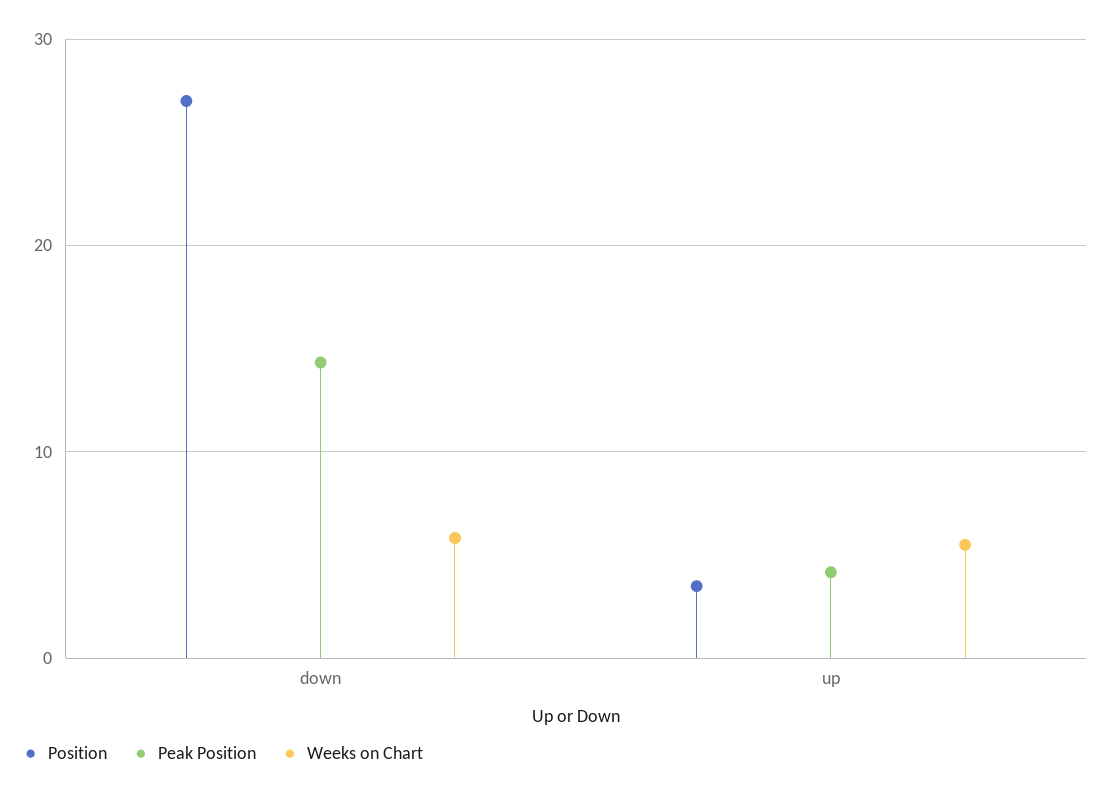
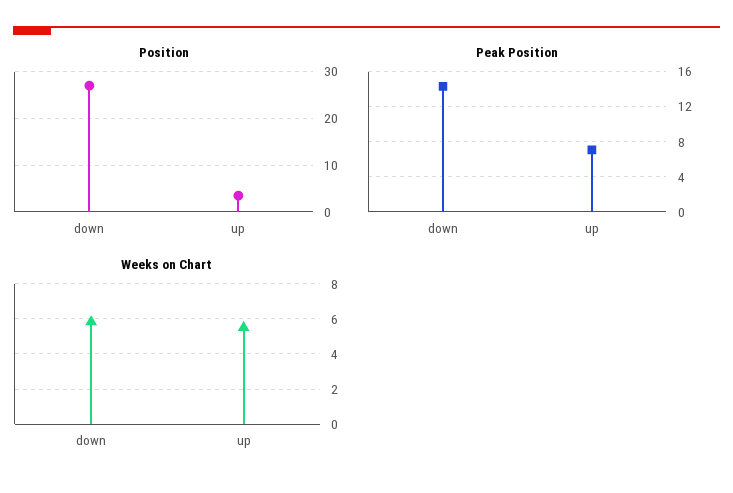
  {
    "Position": {
      "down": 27,
      "up": 4
    },
    "Peak Position": {
      "down": 14,
-     "up": 4
+     "up": 7
    },
    "Weeks on Chart": {
      "down": 6,
      "up": 5.5
    }
  }

